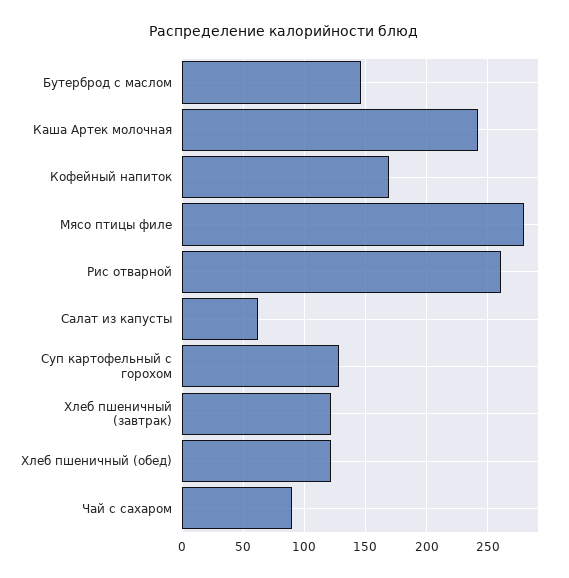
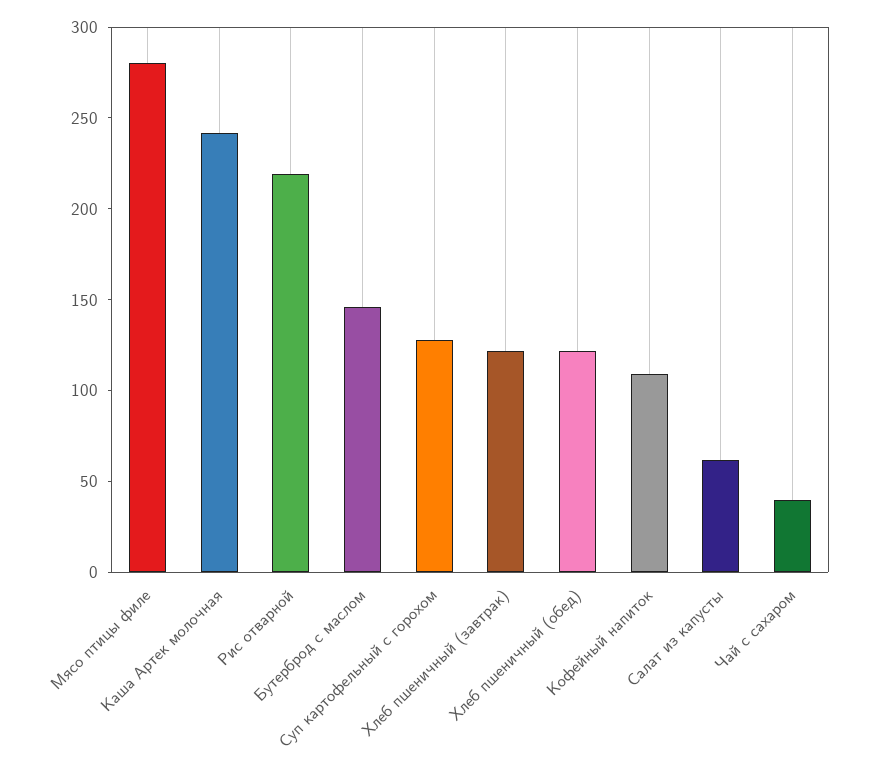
  {
    "Бутерброд с маслом": 145,
    "Каша Артек молочная": 240,
-   "Кофейный напиток": 170,
+   "Кофейный напиток": 110,
    "Мясо птицы филе": 280,
-   "Рис отварной": 260,
+   "Рис отварной": 220,
    "Салат из капусты": 60,
    "Суп картофельный с горохом": 130,
    "Хлеб пшеничный (завтрак)": 120,
    "Хлеб пшеничный (обед)": 120,
-   "Чай с сахаром": 90
+   "Чай с сахаром": 40
  }

